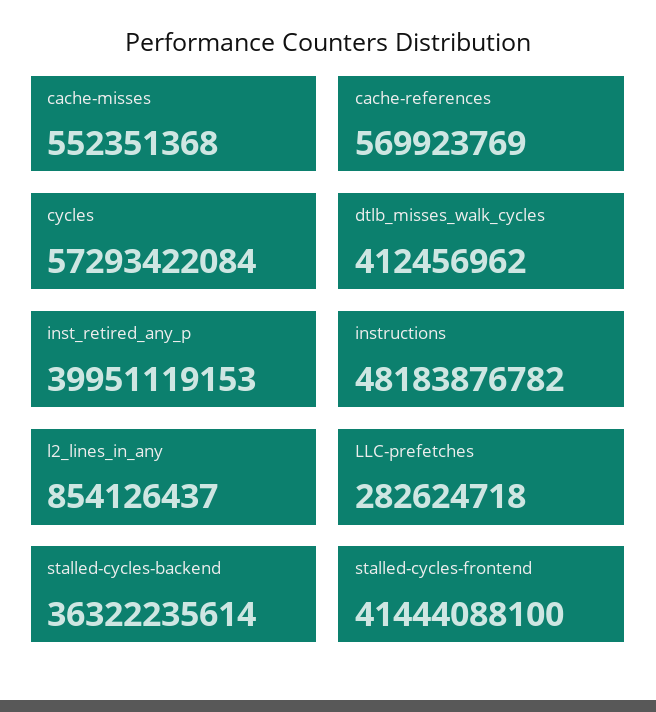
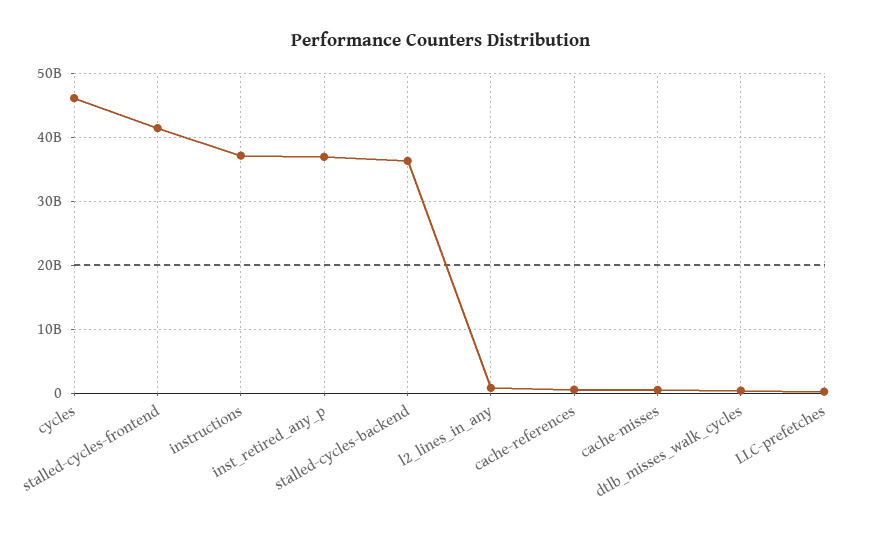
  {
    "cache-misses": 552351368,
    "cache-references": 569923769,
-   "cycles": 57293422084,
+   "cycles": 46000000000,
    "dtlb_misses_walk_cycles": 412456962,
-   "inst_retired_any_p": 39951119153,
+   "inst_retired_any_p": 37000000000,
-   "instructions": 48183876782,
+   "instructions": 37000000000,
    "l2_lines_in_any": 854126437,
    "LLC-prefetches": 282624718,
    "stalled-cycles-backend": 36322235614,
    "stalled-cycles-frontend": 41444088100
  }

